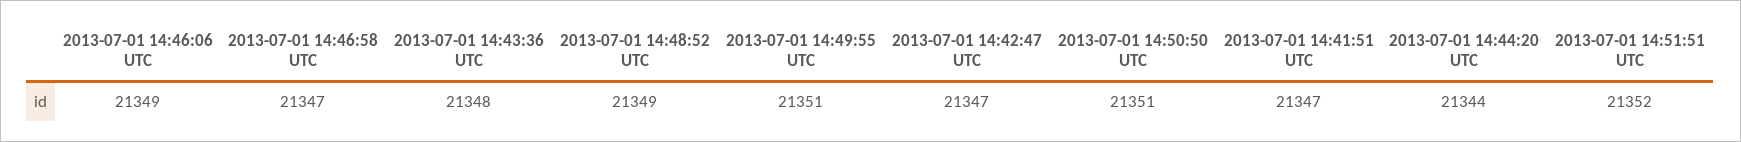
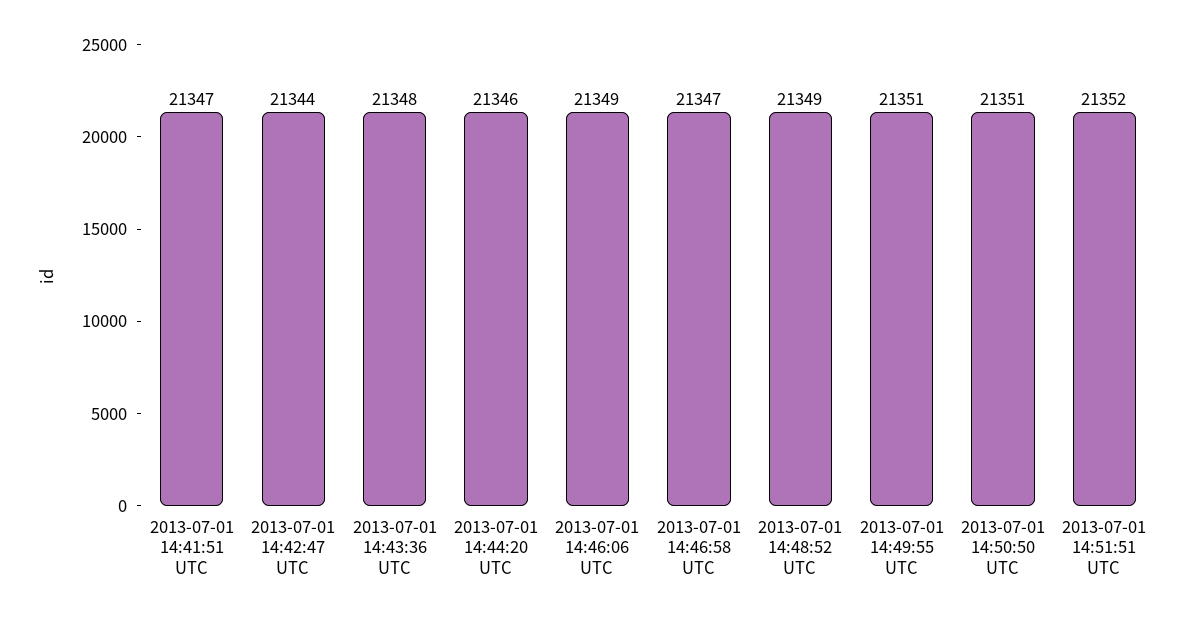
  {
    "2013-07-01 14:46:06 UTC": 21349,
    "2013-07-01 14:46:58 UTC": 21347,
    "2013-07-01 14:43:36 UTC": 21348,
    "2013-07-01 14:48:52 UTC": 21349,
    "2013-07-01 14:49:55 UTC": 21351,
-   "2013-07-01 14:42:47 UTC": 21347,
+   "2013-07-01 14:42:47 UTC": 21344,
    "2013-07-01 14:50:50 UTC": 21351,
    "2013-07-01 14:41:51 UTC": 21347,
-   "2013-07-01 14:44:20 UTC": 21344,
+   "2013-07-01 14:44:20 UTC": 21346,
    "2013-07-01 14:51:51 UTC": 21352
  }

